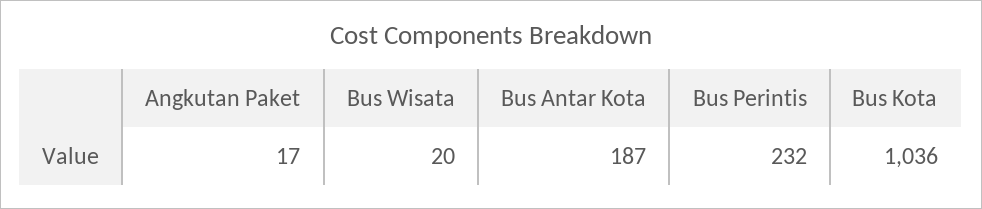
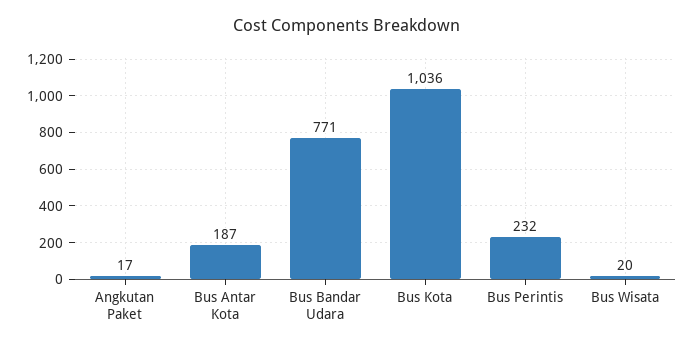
  {
    "Angkutan Paket": 17,
    "Bus Wisata": 20,
    "Bus Antar Kota": 187,
    "Bus Perintis": 232,
-   "Bus Kota": 1036
+   "Bus Kota": 1036,
+   "Bus Bandar Udara": 771
  }

